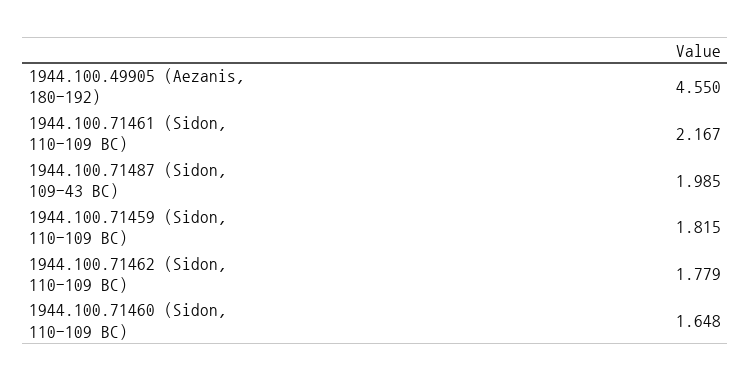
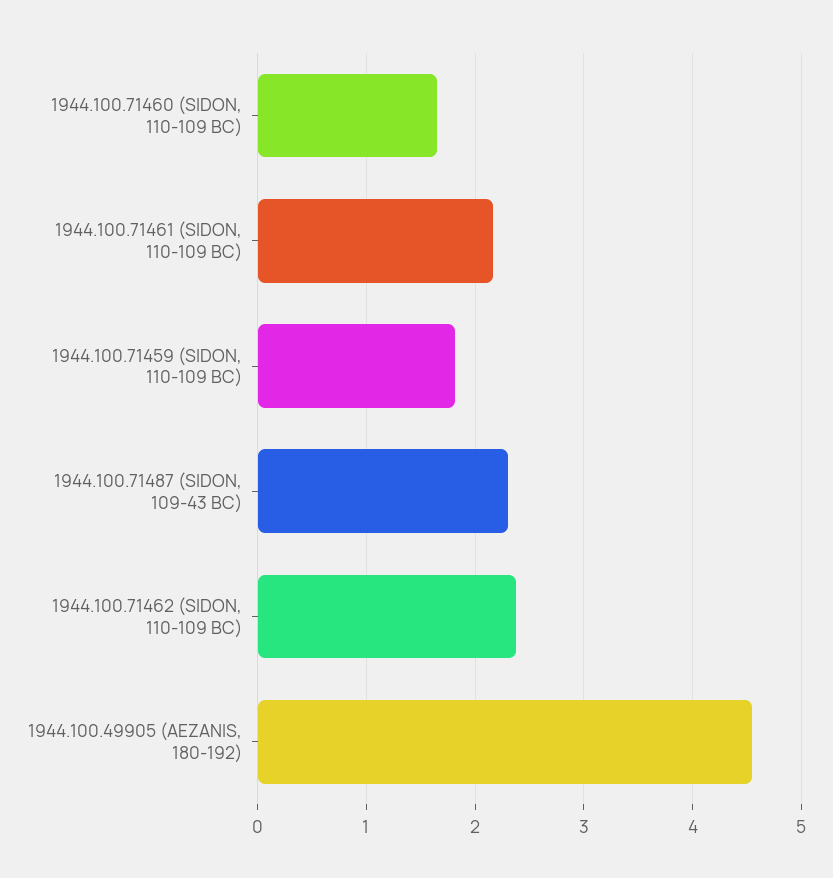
  {
    "1944.100.49905 (Aezanis, 180-192)": 4.55,
    "1944.100.71461 (Sidon, 110-109 BC)": 2.167,
-   "1944.100.71487 (Sidon, 109-43 BC)": 1.985,
+   "1944.100.71487 (Sidon, 109-43 BC)": 2.3,
    "1944.100.71459 (Sidon, 110-109 BC)": 1.815,
-   "1944.100.71462 (Sidon, 110-109 BC)": 1.779,
+   "1944.100.71462 (Sidon, 110-109 BC)": 2.4,
    "1944.100.71460 (Sidon, 110-109 BC)": 1.648
  }

